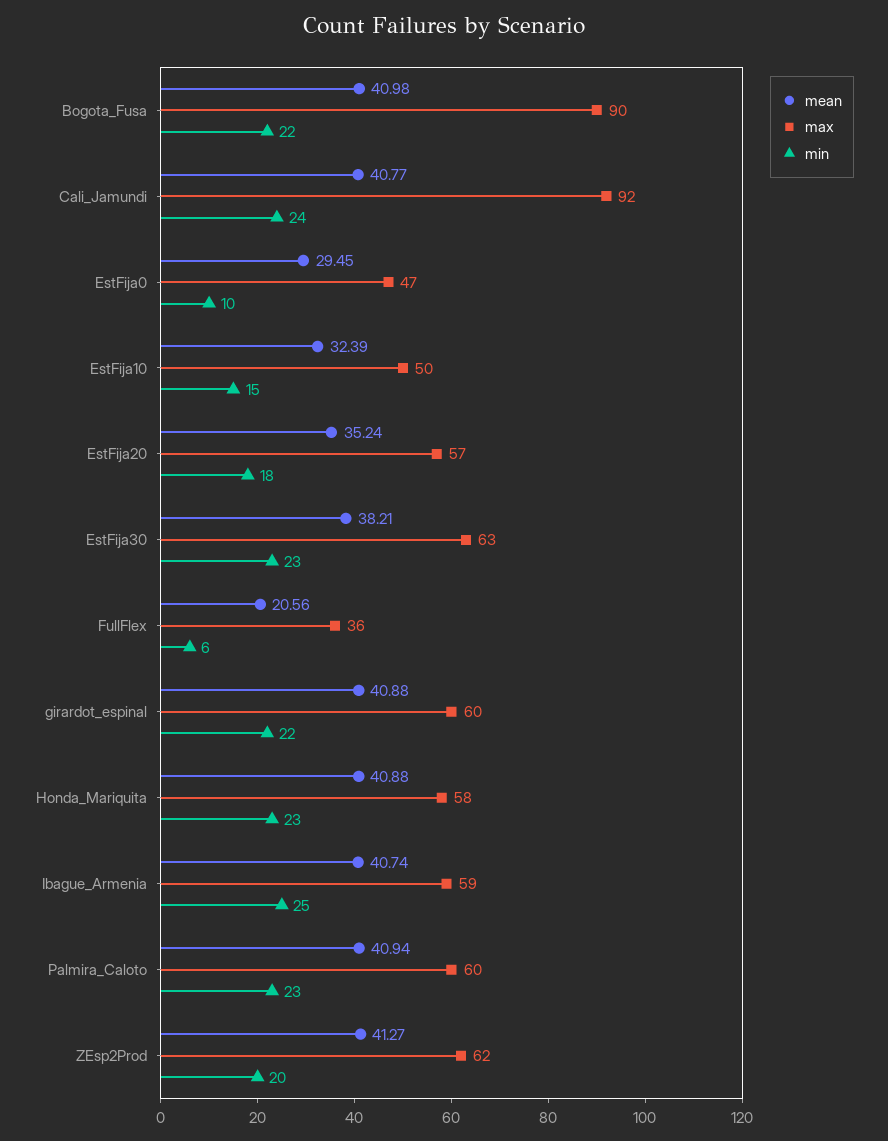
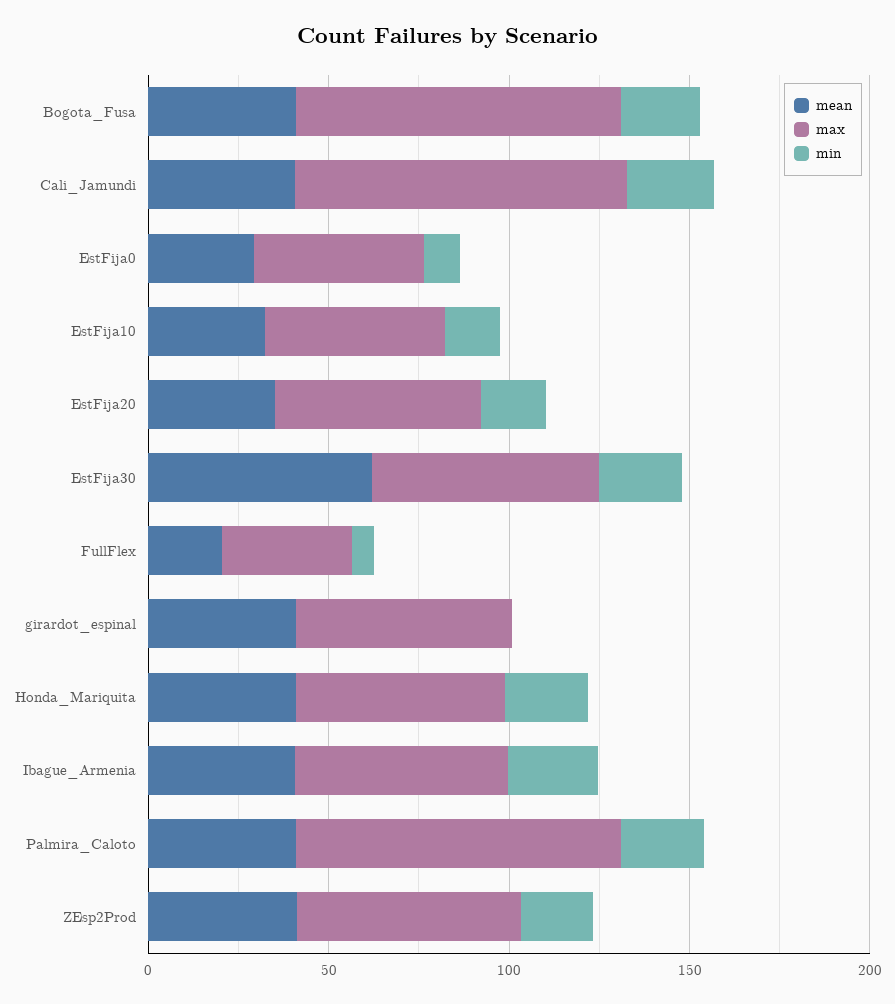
  {
    "mean": {
      "Bogota_Fusa": 40.98,
      "Cali_Jamundi": 40.77,
      "EstFija0": 29.45,
      "EstFija10": 32.39,
      "EstFija20": 35.24,
-     "EstFija30": 38.21,
+     "EstFija30": 60,
      "FullFlex": 20.56,
      "girardot_espinal": 40.88,
      "Honda_Mariquita": 40.88,
      "Ibague_Armenia": 40.74,
      "Palmira_Caloto": 40.94,
      "ZEsp2Prod": 41.27
    },
    "max": {
      "Bogota_Fusa": 90,
      "Cali_Jamundi": 92,
      "EstFija0": 47,
      "EstFija10": 50,
      "EstFija20": 57,
      "EstFija30": 63,
      "FullFlex": 36,
      "girardot_espinal": 60,
      "Honda_Mariquita": 58,
      "Ibague_Armenia": 59,
-     "Palmira_Caloto": 60,
+     "Palmira_Caloto": 90,
      "ZEsp2Prod": 62
    },
    "min": {
      "Bogota_Fusa": 22,
      "Cali_Jamundi": 24,
      "EstFija0": 10,
      "EstFija10": 15,
      "EstFija20": 18,
      "EstFija30": 23,
      "FullFlex": 6,
-     "girardot_espinal": 22,
+     "girardot_espinal": 0,
      "Honda_Mariquita": 23,
      "Ibague_Armenia": 25,
      "Palmira_Caloto": 23,
      "ZEsp2Prod": 20
    }
  }

